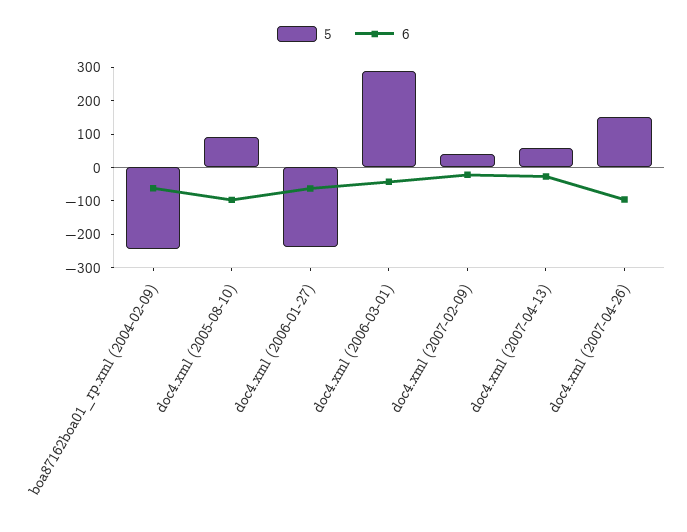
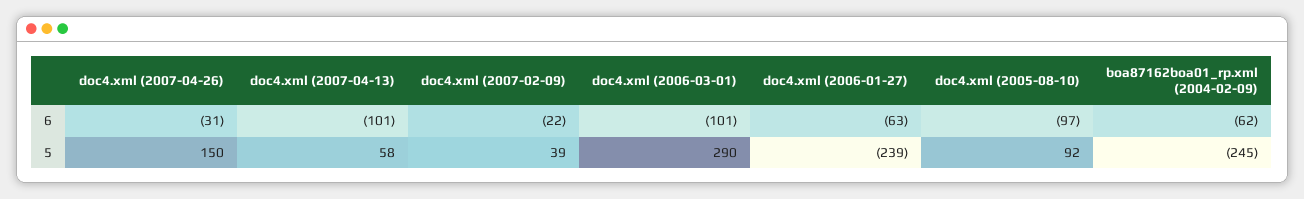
  {
    "5": {
      "boa87162boa01_rp.xml (2004-02-09)": -245,
      "doc4.xml (2005-08-10)": 92,
      "doc4.xml (2006-01-27)": -239,
      "doc4.xml (2006-03-01)": 290,
      "doc4.xml (2007-02-09)": 39,
      "doc4.xml (2007-04-13)": 58,
      "doc4.xml (2007-04-26)": 150
    },
    "6": {
      "boa87162boa01_rp.xml (2004-02-09)": -62,
      "doc4.xml (2005-08-10)": -97,
      "doc4.xml (2006-01-27)": -63,
-     "doc4.xml (2006-03-01)": -50,
+     "doc4.xml (2006-03-01)": -101,
      "doc4.xml (2007-02-09)": -22,
-     "doc4.xml (2007-04-13)": -25,
+     "doc4.xml (2007-04-13)": -101,
-     "doc4.xml (2007-04-26)": -100
+     "doc4.xml (2007-04-26)": -31
    }
  }

